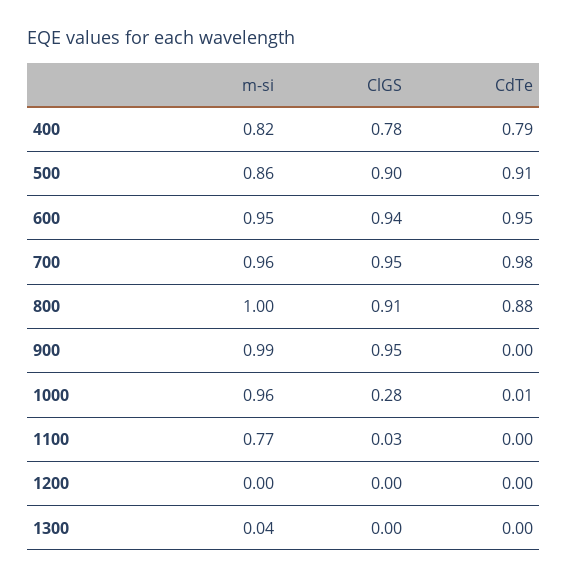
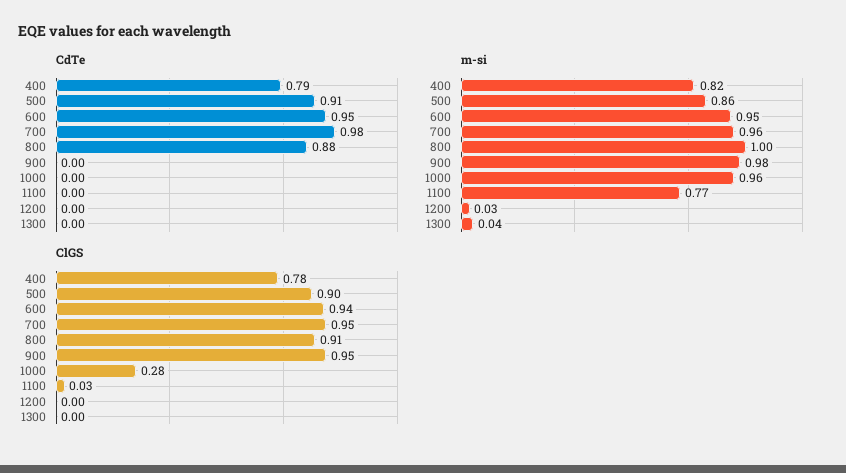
  {
    "m-si": {
      "400": 0.82,
      "500": 0.86,
      "600": 0.95,
      "700": 0.96,
      "800": 1,
-     "900": 0.99,
+     "900": 0.98,
      "1000": 0.96,
      "1100": 0.77,
-     "1200": 0,
+     "1200": 0.03,
      "1300": 0.04
    },
    "ClGS": {
      "400": 0.78,
      "500": 0.9,
      "600": 0.94,
      "700": 0.95,
      "800": 0.91,
      "900": 0.95,
      "1000": 0.28,
      "1100": 0.03,
      "1200": 0,
      "1300": 0
    },
    "CdTe": {
      "400": 0.79,
      "500": 0.91,
      "600": 0.95,
      "700": 0.98,
      "800": 0.88,
      "900": 0,
-     "1000": 0.01,
+     "1000": 0,
      "1100": 0,
      "1200": 0,
      "1300": 0
    }
  }

